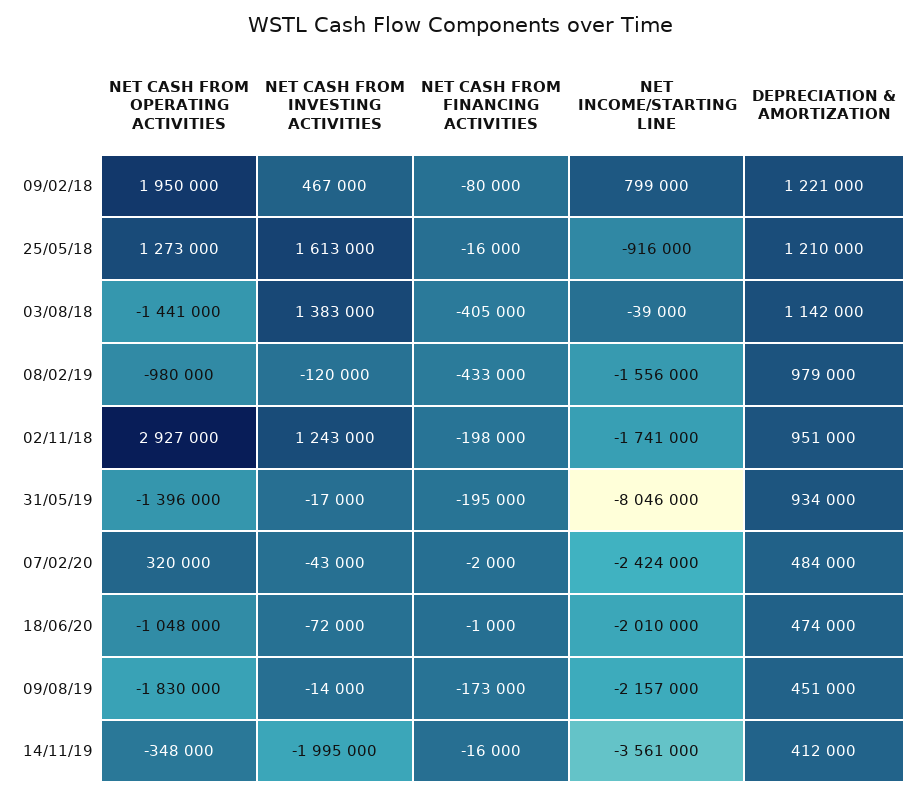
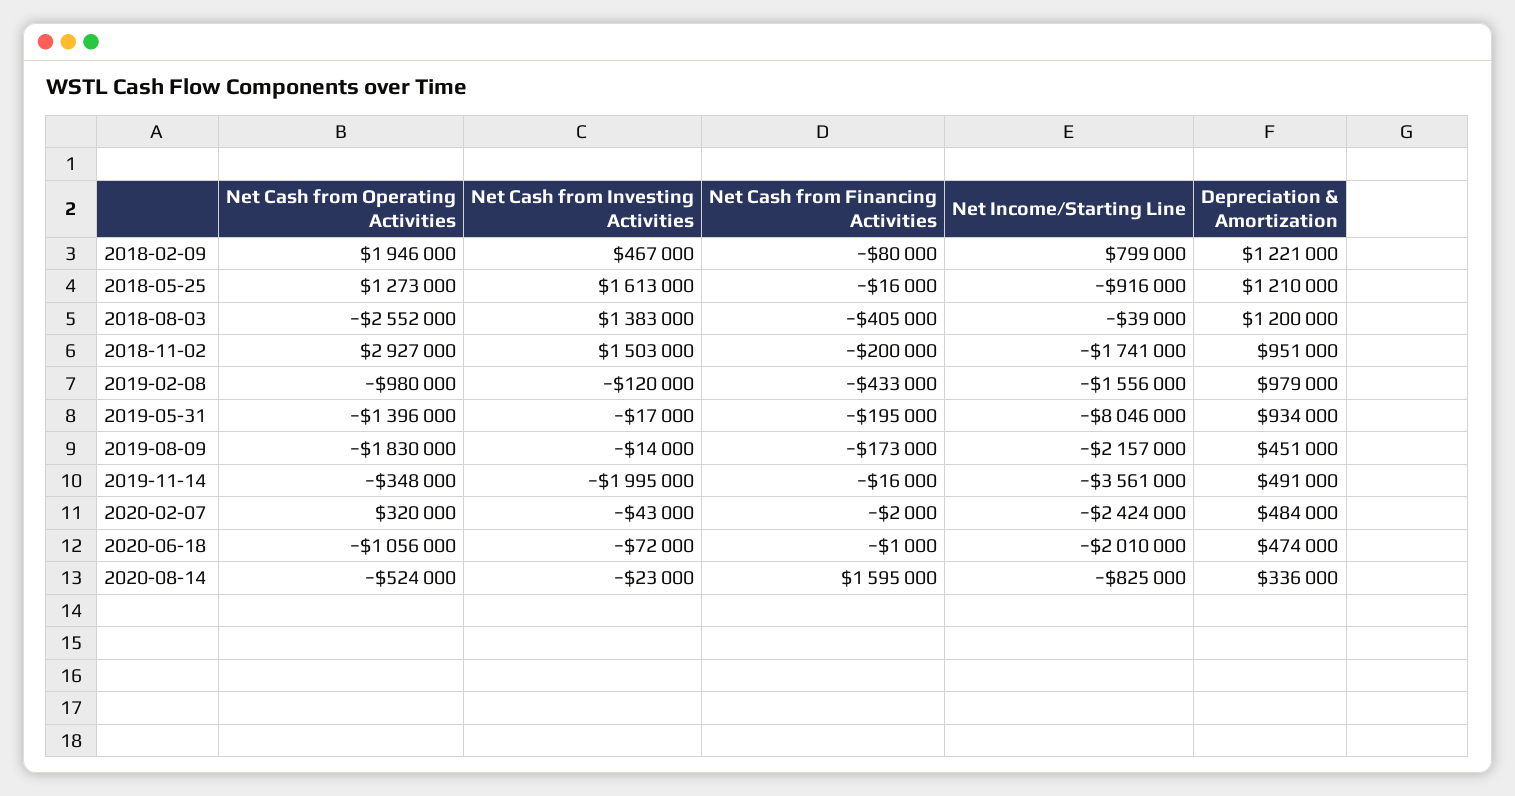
  {
    "NET CASH FROM OPERATING ACTIVITIES": {
-     "09/02/18": 1950000,
+     "09/02/18": 1946000,
      "25/05/18": 1273000,
-     "03/08/18": -1441000,
+     "03/08/18": -2552000,
      "08/02/19": -980000,
      "02/11/18": 2927000,
      "31/05/19": -1396000,
      "07/02/20": 320000,
-     "18/06/20": -1048000,
+     "18/06/20": -1056000,
      "09/08/19": -1830000,
-     "14/11/19": -348000
+     "14/11/19": -348000,
+     "2020-08-14": -524000
    },
    "NET CASH FROM INVESTING ACTIVITIES": {
      "09/02/18": 467000,
      "25/05/18": 1613000,
      "03/08/18": 1383000,
      "08/02/19": -120000,
-     "02/11/18": 1243000,
+     "02/11/18": 1503000,
      "31/05/19": -17000,
      "07/02/20": -43000,
      "18/06/20": -72000,
      "09/08/19": -14000,
-     "14/11/19": -1995000
+     "14/11/19": -1995000,
+     "2020-08-14": -23000
    },
    "NET CASH FROM FINANCING ACTIVITIES": {
      "09/02/18": -80000,
      "25/05/18": -16000,
      "03/08/18": -405000,
      "08/02/19": -433000,
-     "02/11/18": -198000,
+     "02/11/18": -200000,
      "31/05/19": -195000,
      "07/02/20": -2000,
      "18/06/20": -1000,
      "09/08/19": -173000,
-     "14/11/19": -16000
+     "14/11/19": -16000,
+     "2020-08-14": 1595000
    },
    "NET INCOME/STARTING LINE": {
      "09/02/18": 799000,
      "25/05/18": -916000,
      "03/08/18": -39000,
      "08/02/19": -1556000,
      "02/11/18": -1741000,
      "31/05/19": -8046000,
      "07/02/20": -2424000,
      "18/06/20": -2010000,
      "09/08/19": -2157000,
-     "14/11/19": -3561000
+     "14/11/19": -3561000,
+     "2020-08-14": -825000
    },
    "DEPRECIATION & AMORTIZATION": {
      "09/02/18": 1221000,
      "25/05/18": 1210000,
-     "03/08/18": 1142000,
+     "03/08/18": 1200000,
      "08/02/19": 979000,
      "02/11/18": 951000,
      "31/05/19": 934000,
      "07/02/20": 484000,
      "18/06/20": 474000,
      "09/08/19": 451000,
-     "14/11/19": 412000
+     "14/11/19": 491000,
+     "2020-08-14": 336000
    }
  }

